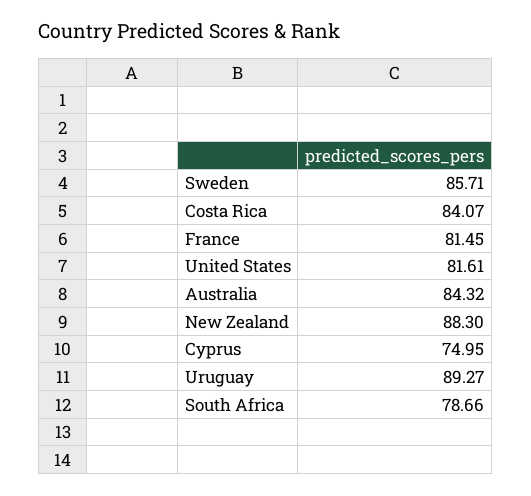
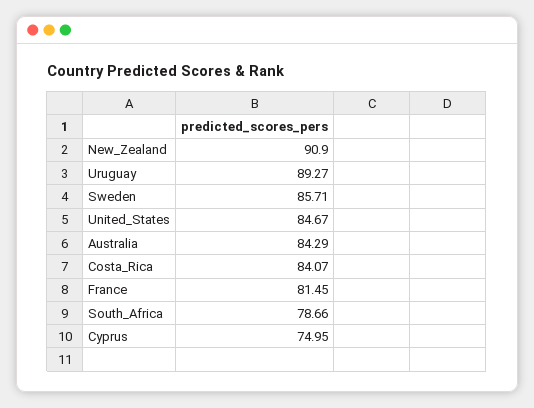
  {
    "Sweden": 85.71,
    "Costa Rica": 84.07,
    "France": 81.45,
-   "United States": 81.61,
+   "United States": 84.67,
-   "Australia": 84.32,
+   "Australia": 84.29,
-   "New Zealand": 88.3,
+   "New Zealand": 90.9,
    "Cyprus": 74.95,
    "Uruguay": 89.27,
    "South Africa": 78.66
  }

